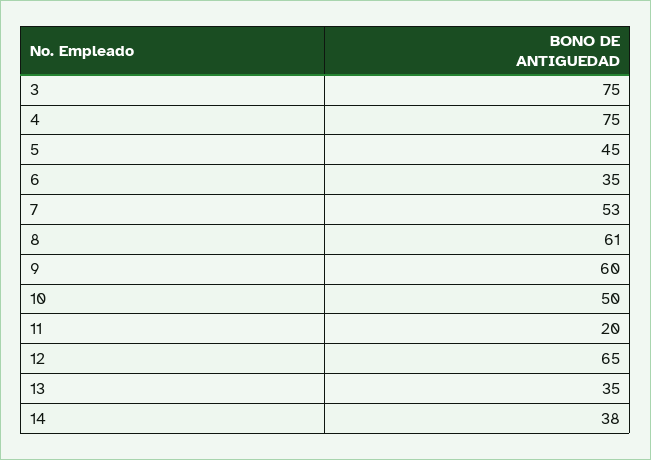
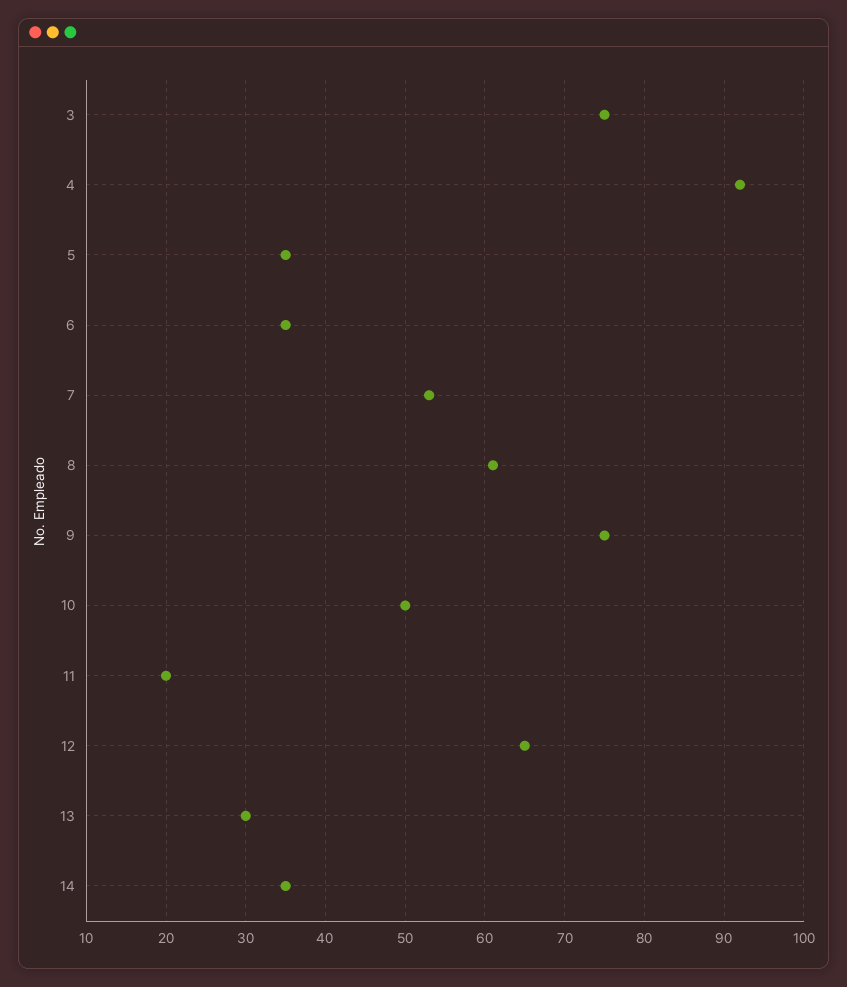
  {
    "3": 75,
-   "4": 75,
+   "4": 92,
-   "5": 45,
+   "5": 35,
    "6": 35,
    "7": 53,
    "8": 61,
-   "9": 60,
+   "9": 75,
    "10": 50,
    "11": 20,
    "12": 65,
-   "13": 35,
+   "13": 30,
-   "14": 38
+   "14": 35
  }

